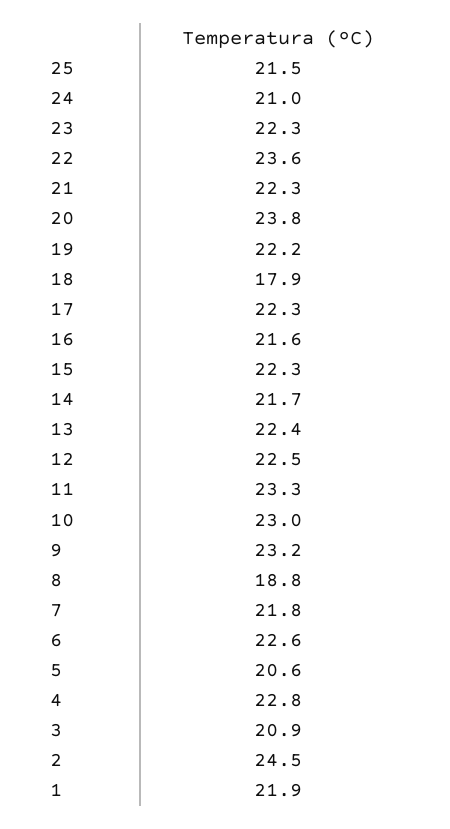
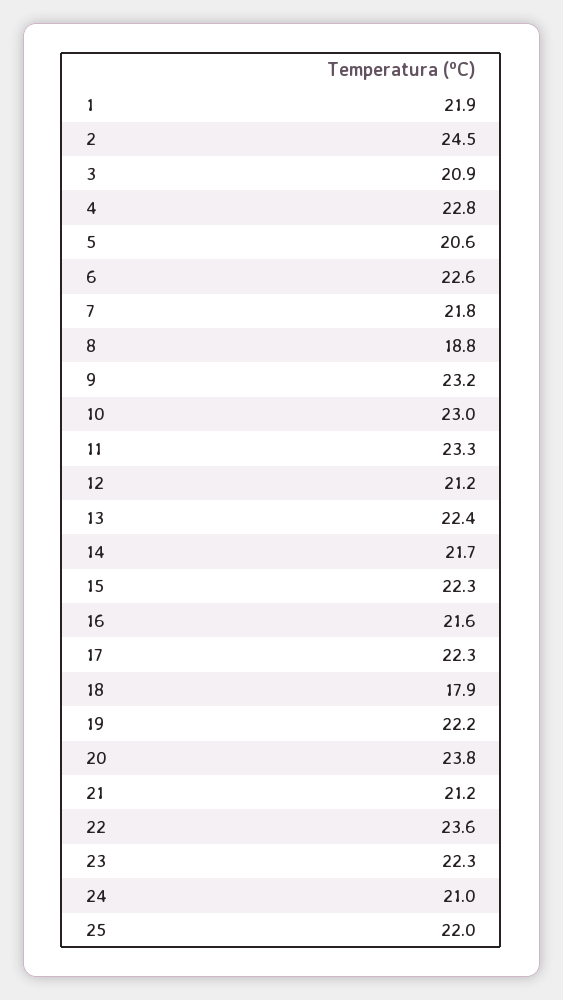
  {
-   "25": 21.5,
+   "25": 22,
    "24": 21,
    "23": 22.3,
    "22": 23.6,
-   "21": 22.3,
+   "21": 21.2,
    "20": 23.8,
    "19": 22.2,
    "18": 17.9,
    "17": 22.3,
    "16": 21.6,
    "15": 22.3,
    "14": 21.7,
    "13": 22.4,
-   "12": 22.5,
+   "12": 21.2,
    "11": 23.3,
    "10": 23,
    "9": 23.2,
    "8": 18.8,
    "7": 21.8,
    "6": 22.6,
    "5": 20.6,
    "4": 22.8,
    "3": 20.9,
    "2": 24.5,
    "1": 21.9
  }

